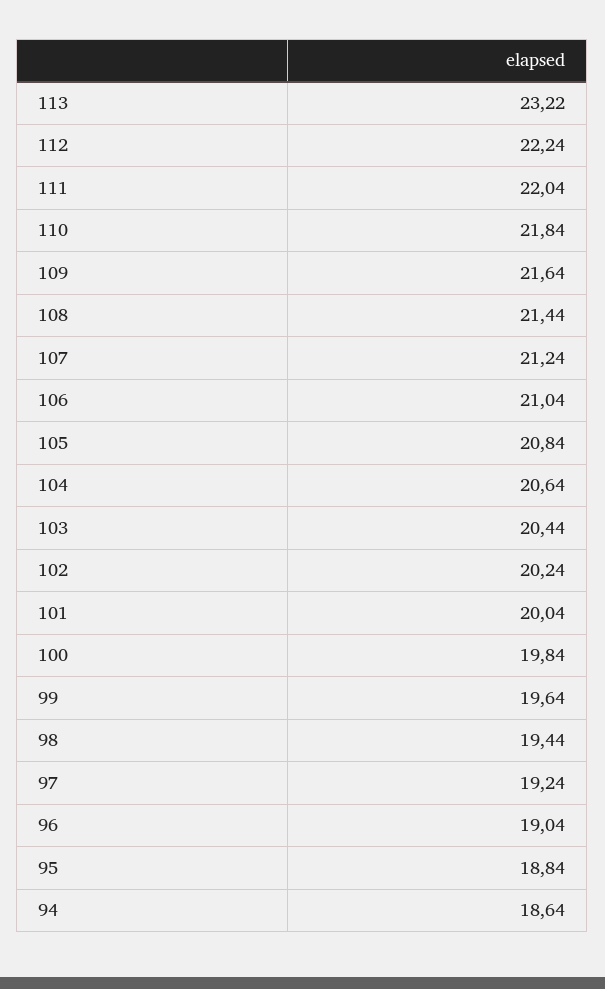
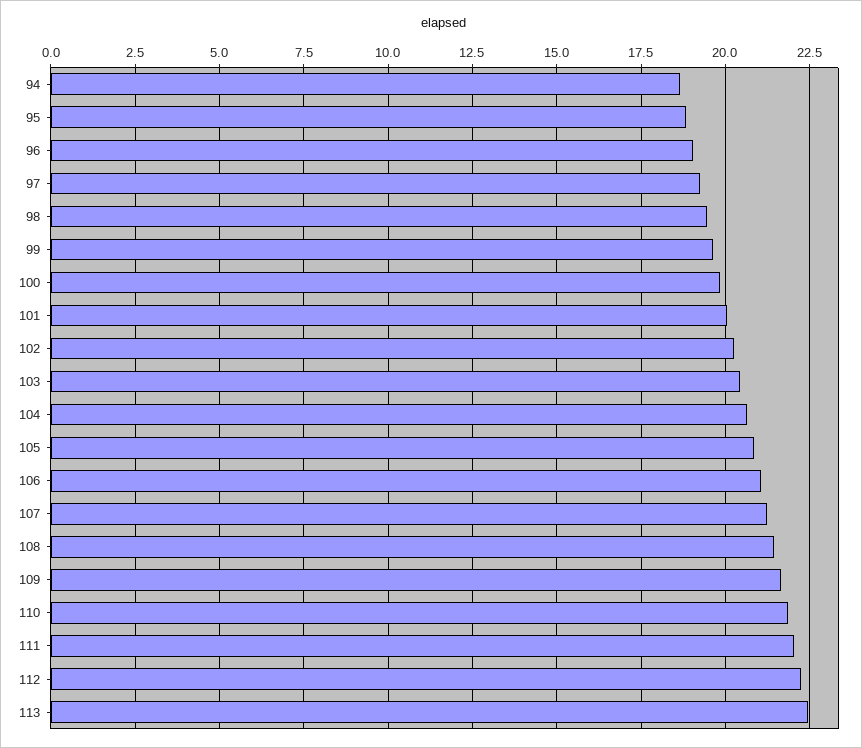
  {
-   "113": 23.22,
+   "113": 22.5,
    "112": 22.24,
    "111": 22.04,
    "110": 21.84,
    "109": 21.64,
    "108": 21.44,
    "107": 21.24,
    "106": 21.04,
    "105": 20.84,
    "104": 20.64,
    "103": 20.44,
    "102": 20.24,
    "101": 20.04,
    "100": 19.84,
    "99": 19.64,
    "98": 19.44,
    "97": 19.24,
    "96": 19.04,
    "95": 18.84,
    "94": 18.64
  }

